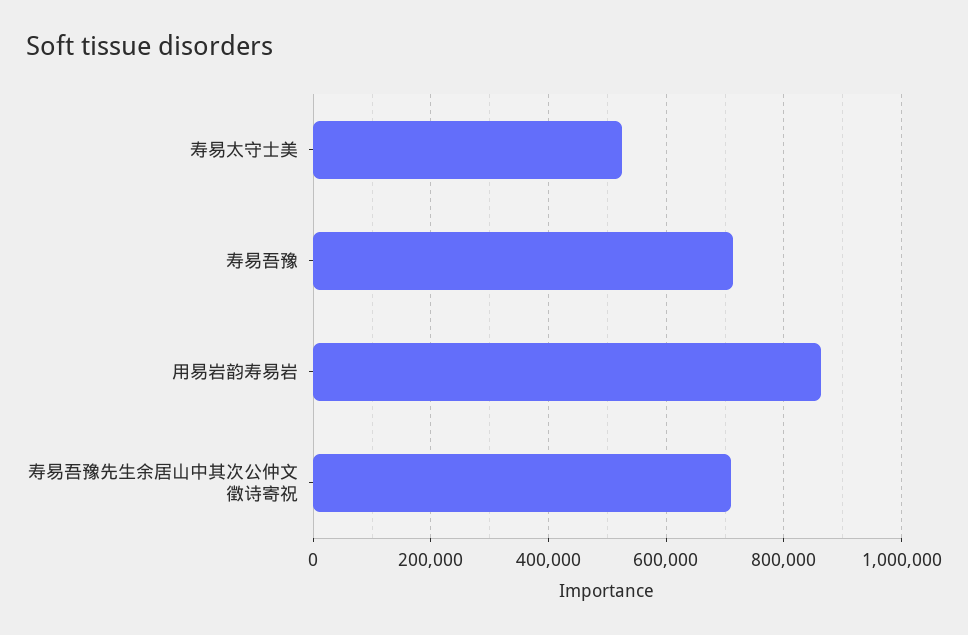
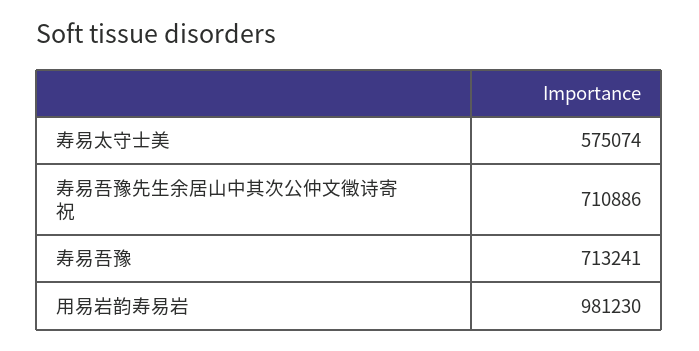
  {
-   "寿易太守士美": 520000,
+   "寿易太守士美": 575074,
    "寿易吾豫": 713241,
-   "用易岩韵寿易岩": 860000,
+   "用易岩韵寿易岩": 981230,
    "寿易吾豫先生余居山中其次公仲文徵诗寄祝": 710886
  }

